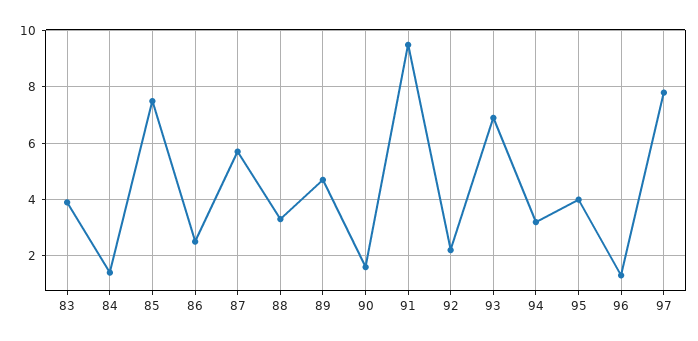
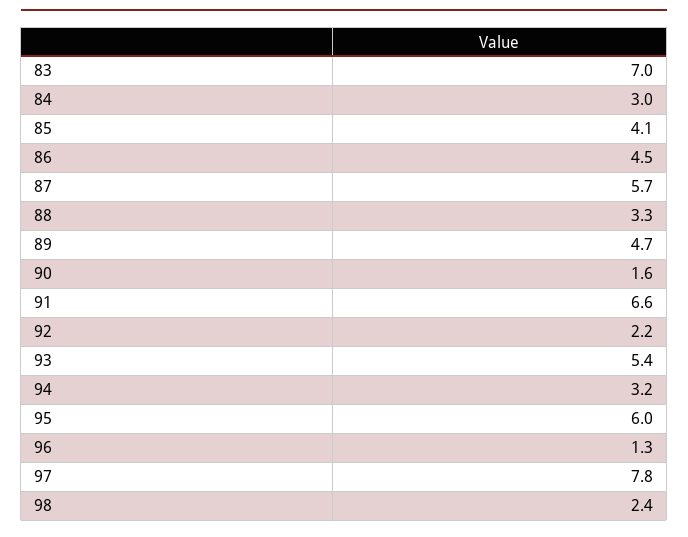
  {
-   "83": 4,
+   "83": 7,
-   "84": 1.5,
+   "84": 3,
-   "85": 7.5,
+   "85": 4.1,
-   "86": 2.5,
+   "86": 4.5,
    "87": 5.7,
    "88": 3.3,
    "89": 4.7,
    "90": 1.6,
-   "91": 9.5,
+   "91": 6.6,
    "92": 2.2,
-   "93": 7,
+   "93": 5.4,
    "94": 3.2,
-   "95": 4,
+   "95": 6,
    "96": 1.3,
-   "97": 7.8
+   "97": 7.8,
+   "98": 2.4
  }

